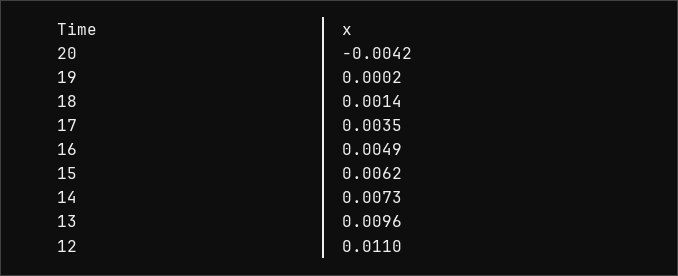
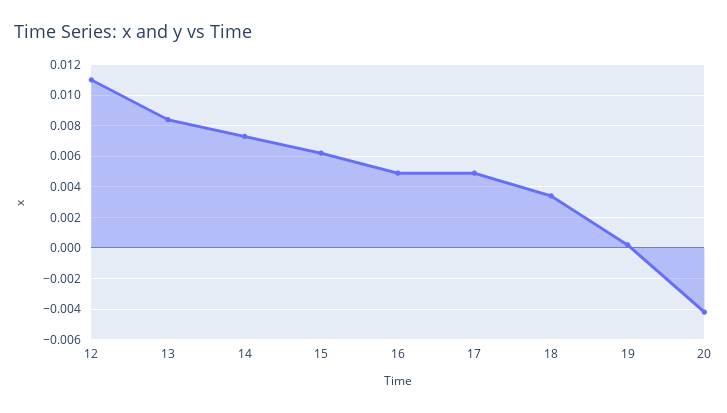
  {
    "20": -0.0042,
    "19": 0.0002,
-   "18": 0.0014,
+   "18": 0.0035,
-   "17": 0.0035,
+   "17": 0.005,
    "16": 0.0049,
    "15": 0.0062,
    "14": 0.0073,
-   "13": 0.0096,
+   "13": 0.0085,
    "12": 0.011
  }

